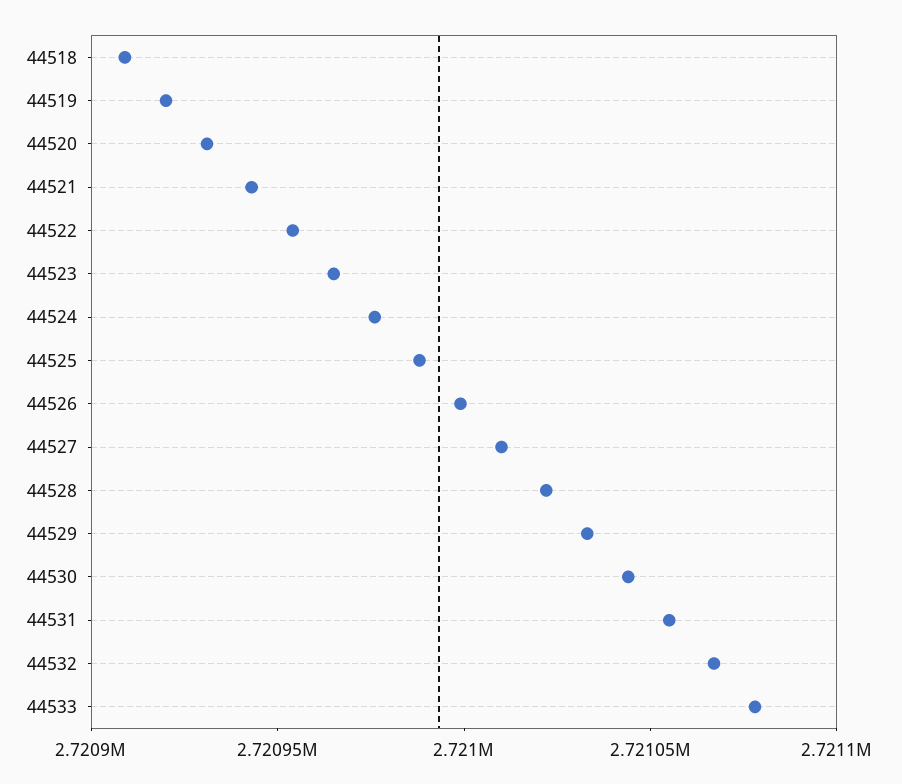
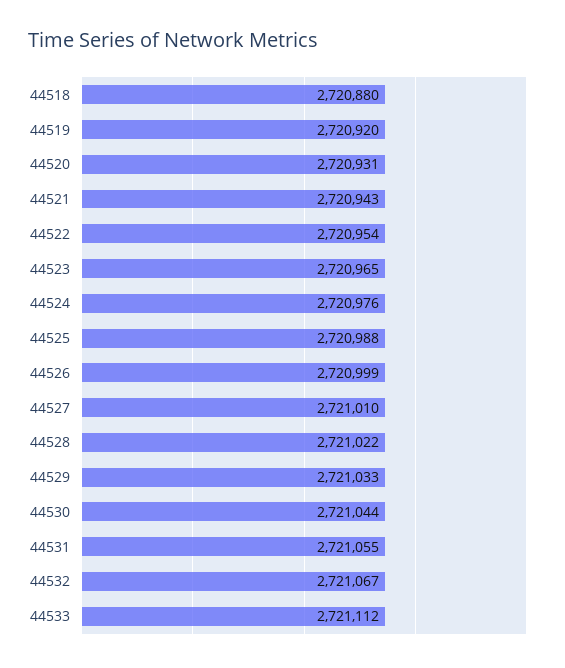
  {
-   "44518": 2720910,
+   "44518": 2720880,
    "44519": 2720920,
    "44520": 2720931,
    "44521": 2720943,
    "44522": 2720954,
    "44523": 2720965,
    "44524": 2720976,
    "44525": 2720988,
    "44526": 2720999,
    "44527": 2721010,
    "44528": 2721022,
    "44529": 2721033,
    "44530": 2721044,
    "44531": 2721055,
    "44532": 2721067,
-   "44533": 2721080
+   "44533": 2721112
  }

